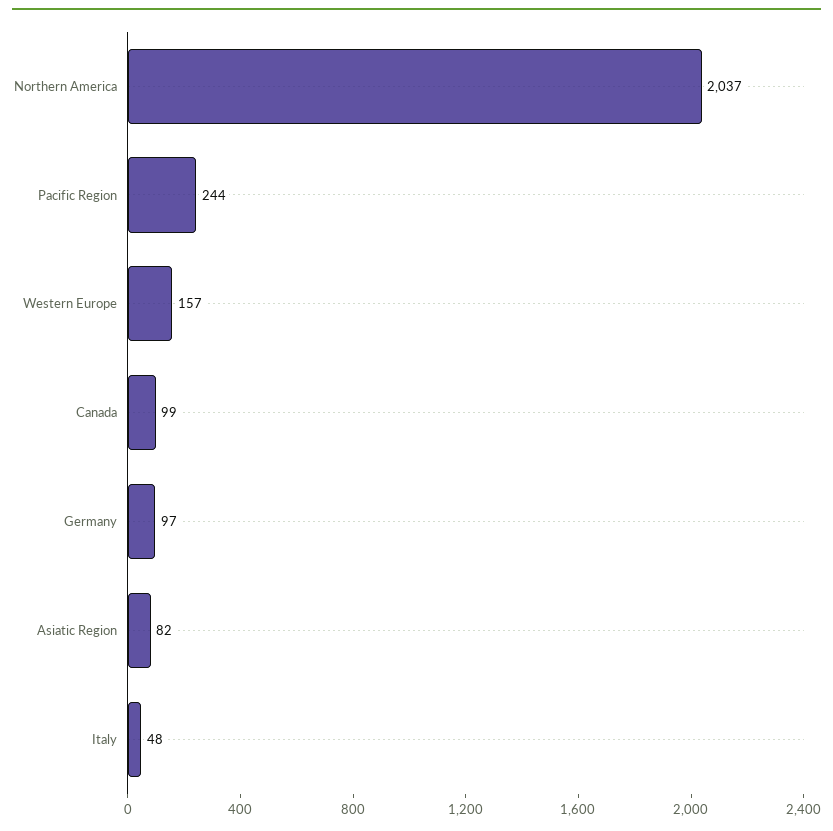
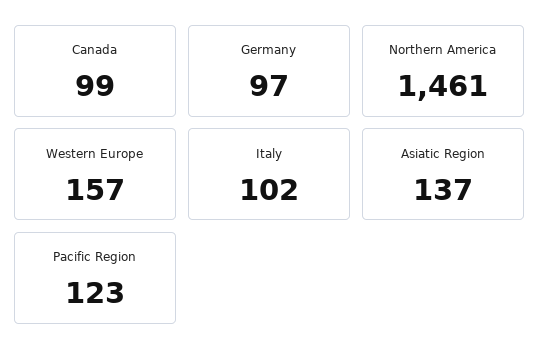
  {
-   "Northern America": 2037,
+   "Northern America": 1461,
-   "Pacific Region": 244,
+   "Pacific Region": 123,
    "Western Europe": 157,
    "Canada": 99,
    "Germany": 97,
-   "Asiatic Region": 82,
+   "Asiatic Region": 137,
-   "Italy": 48
+   "Italy": 102
  }

